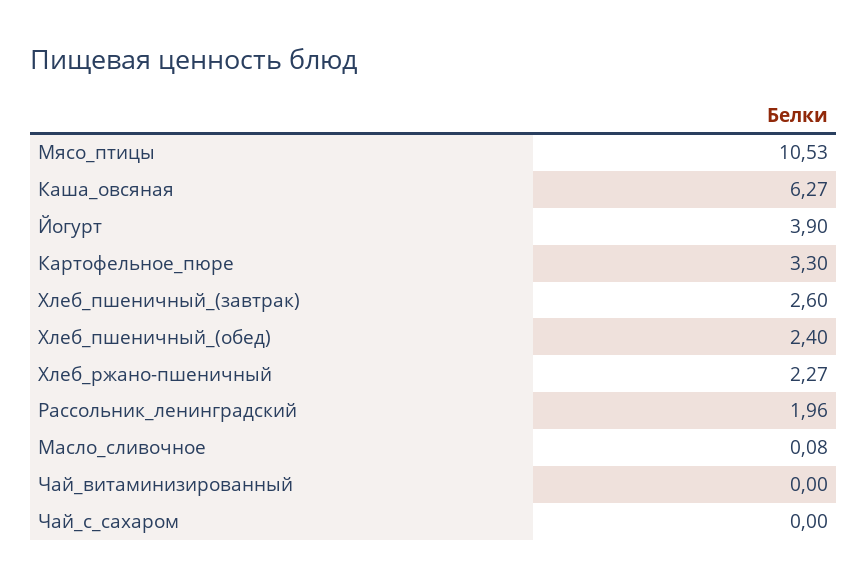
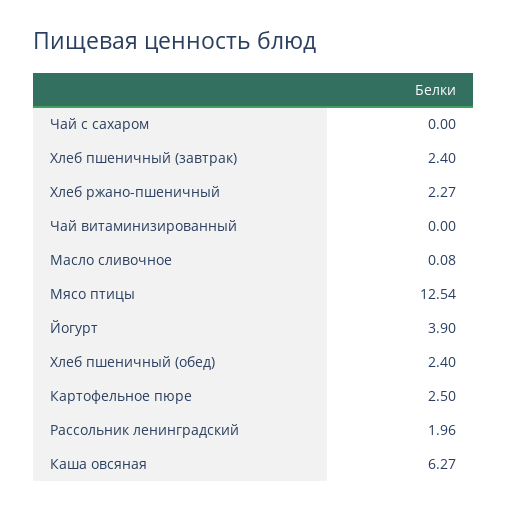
  {
-   "Мясо_птицы": 10.53,
+   "Мясо_птицы": 12.54,
    "Каша_овсяная": 6.27,
    "Йогурт": 3.9,
-   "Картофельное_пюре": 3.3,
+   "Картофельное_пюре": 2.5,
-   "Хлеб_пшеничный_(завтрак)": 2.6,
+   "Хлеб_пшеничный_(завтрак)": 2.4,
    "Хлеб_пшеничный_(обед)": 2.4,
    "Хлеб_ржано-пшеничный": 2.27,
    "Рассольник_ленинградский": 1.96,
    "Масло_сливочное": 0.08,
    "Чай_витаминизированный": 0,
    "Чай_с_сахаром": 0
  }

